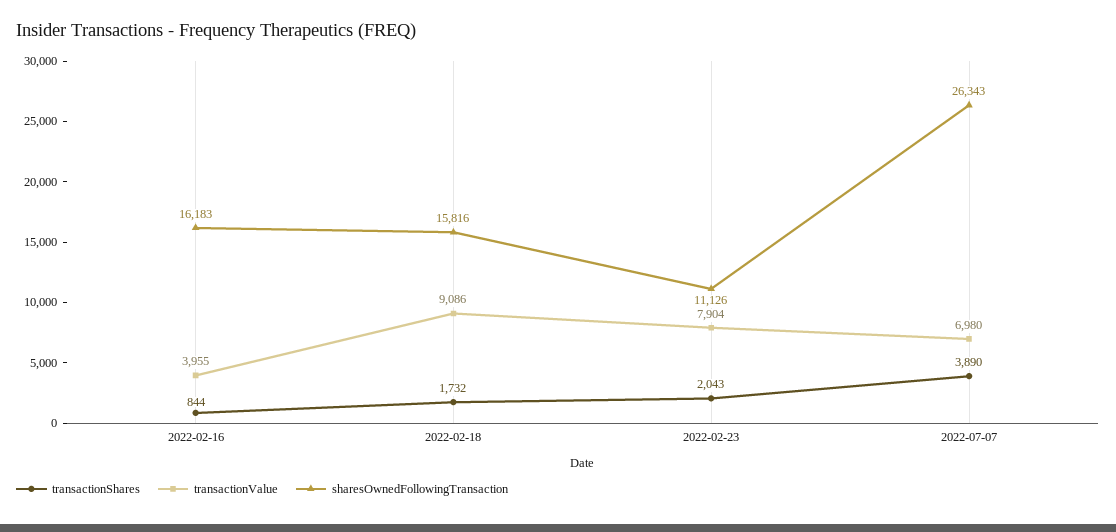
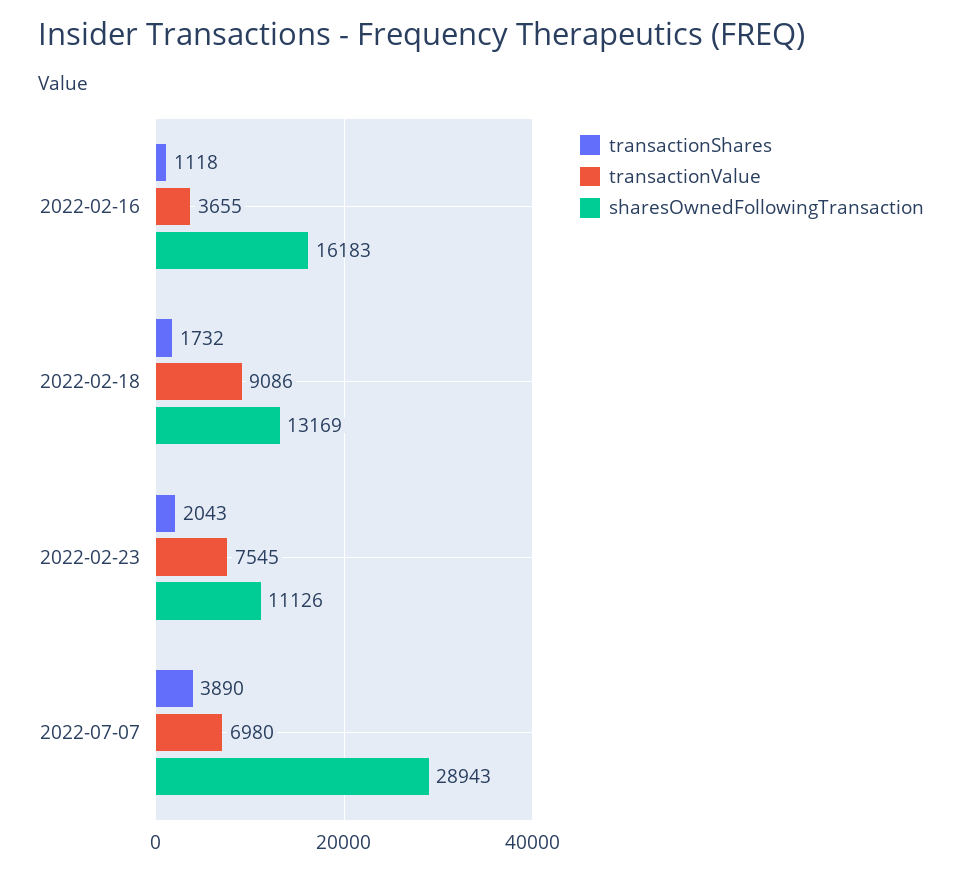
  {
    "transactionShares": {
-     "2022-02-16": 844,
+     "2022-02-16": 1118,
      "2022-02-18": 1732,
      "2022-02-23": 2043,
      "2022-07-07": 3890
    },
    "transactionValue": {
-     "2022-02-16": 3955,
+     "2022-02-16": 3655,
      "2022-02-18": 9086,
-     "2022-02-23": 7904,
+     "2022-02-23": 7545,
      "2022-07-07": 6980
    },
    "sharesOwnedFollowingTransaction": {
      "2022-02-16": 16183,
-     "2022-02-18": 15816,
+     "2022-02-18": 13169,
      "2022-02-23": 11126,
-     "2022-07-07": 26343
+     "2022-07-07": 28943
    }
  }

